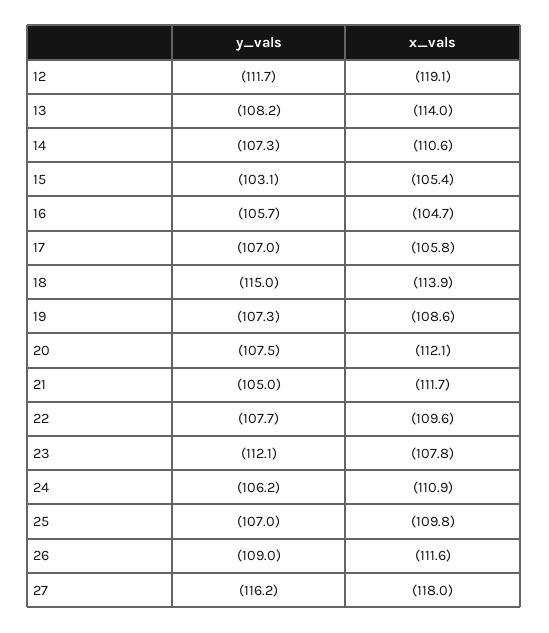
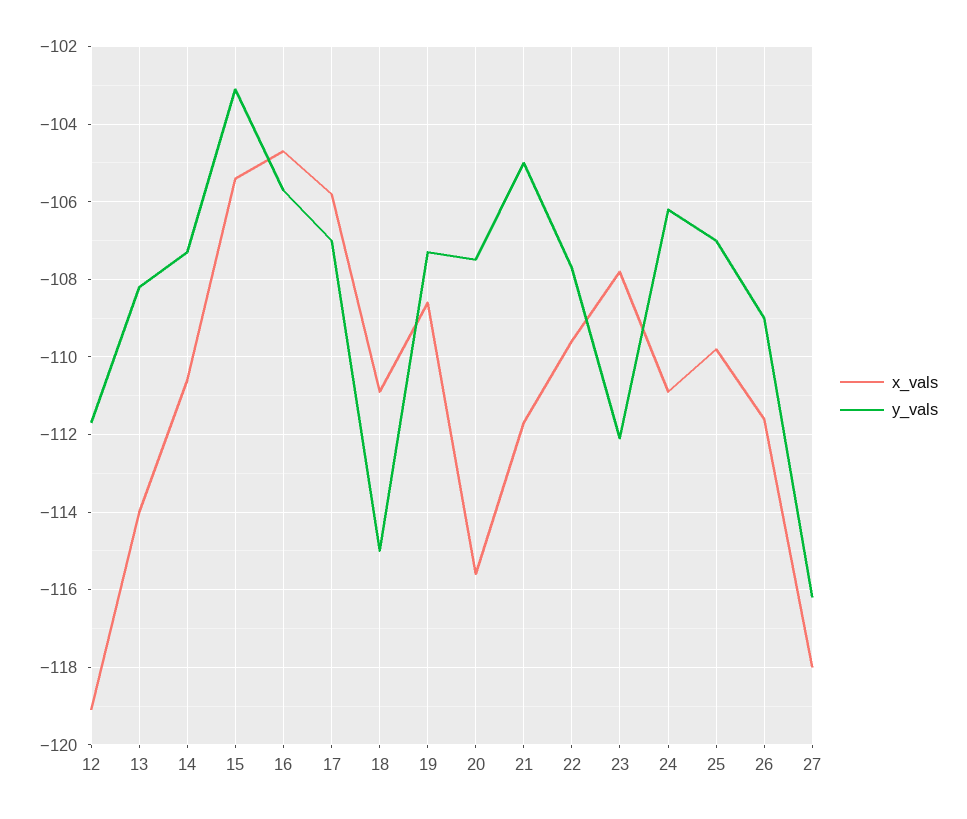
  {
    "y_vals": {
      "12": -111.7,
      "13": -108.2,
      "14": -107.3,
      "15": -103.1,
      "16": -105.7,
      "17": -107,
      "18": -115,
      "19": -107.3,
      "20": -107.5,
      "21": -105,
      "22": -107.7,
      "23": -112.1,
      "24": -106.2,
      "25": -107,
      "26": -109,
      "27": -116.2
    },
    "x_vals": {
      "12": -119.1,
      "13": -114,
      "14": -110.6,
      "15": -105.4,
      "16": -104.7,
      "17": -105.8,
-     "18": -113.9,
+     "18": -111,
      "19": -108.6,
-     "20": -112.1,
+     "20": -115.5,
      "21": -111.7,
      "22": -109.6,
      "23": -107.8,
      "24": -110.9,
      "25": -109.8,
      "26": -111.6,
      "27": -118
    }
  }

